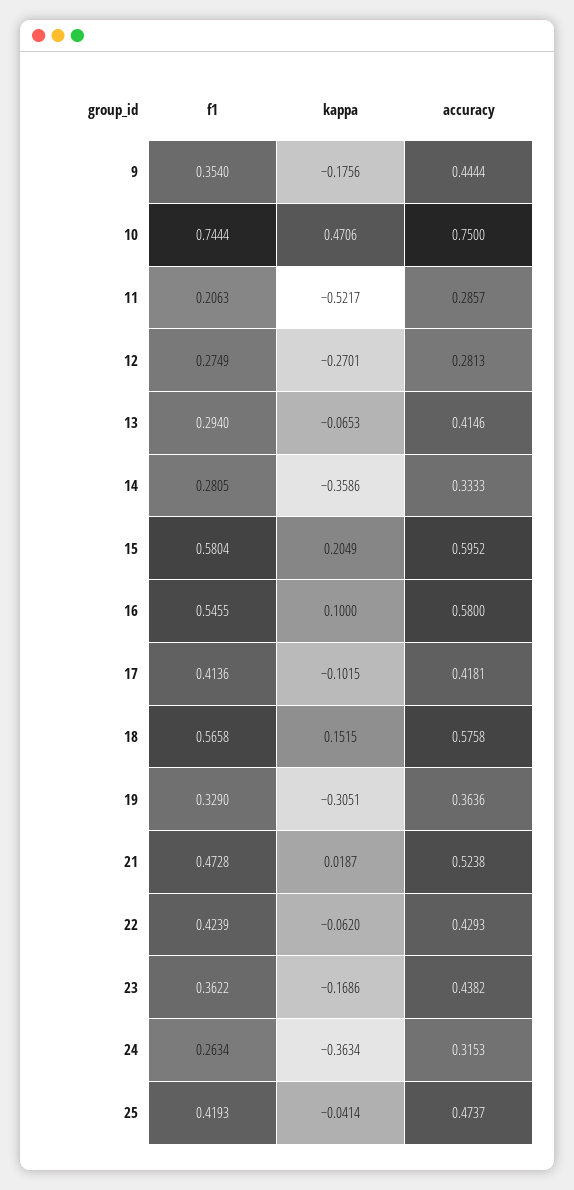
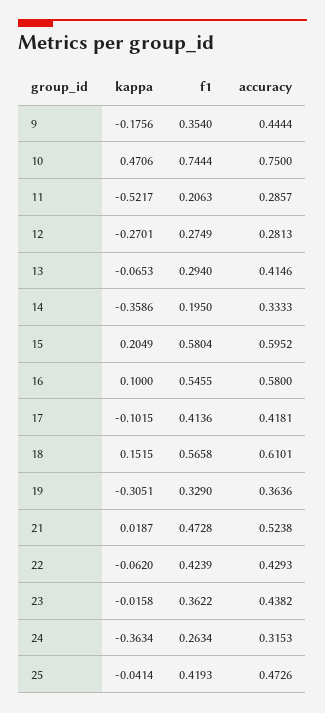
  {
    "f1": {
      "9": 0.354,
      "10": 0.7444,
      "11": 0.2063,
      "12": 0.2749,
      "13": 0.294,
-     "14": 0.2805,
+     "14": 0.195,
      "15": 0.5804,
      "16": 0.5455,
      "17": 0.4136,
      "18": 0.5658,
      "19": 0.329,
      "21": 0.4728,
      "22": 0.4239,
      "23": 0.3622,
      "24": 0.2634,
      "25": 0.4193
    },
    "kappa": {
      "9": -0.1756,
      "10": 0.4706,
      "11": -0.5217,
      "12": -0.2701,
      "13": -0.0653,
      "14": -0.3586,
      "15": 0.2049,
      "16": 0.1,
      "17": -0.1015,
      "18": 0.1515,
      "19": -0.3051,
      "21": 0.0187,
      "22": -0.062,
-     "23": -0.1686,
+     "23": -0.0158,
      "24": -0.3634,
      "25": -0.0414
    },
    "accuracy": {
      "9": 0.4444,
      "10": 0.75,
      "11": 0.2857,
      "12": 0.2813,
      "13": 0.4146,
      "14": 0.3333,
      "15": 0.5952,
      "16": 0.58,
      "17": 0.4181,
-     "18": 0.5758,
+     "18": 0.6101,
      "19": 0.3636,
      "21": 0.5238,
      "22": 0.4293,
      "23": 0.4382,
      "24": 0.3153,
-     "25": 0.4737
+     "25": 0.4726
    }
  }

